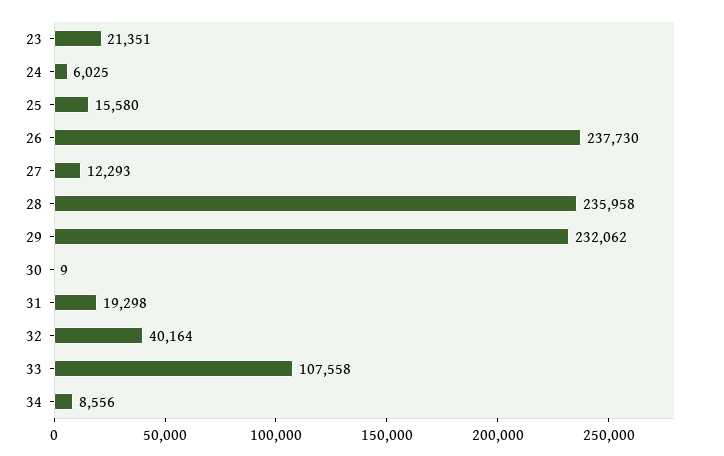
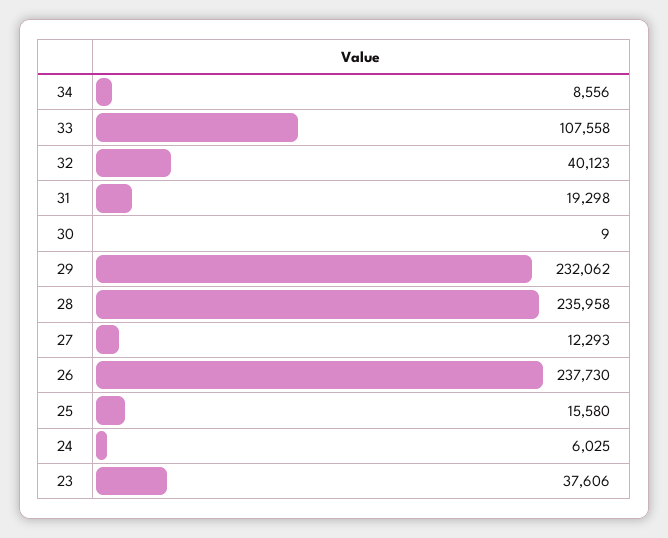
  {
-   "23": 21351,
+   "23": 37606,
    "24": 6025,
    "25": 15580,
    "26": 237730,
    "27": 12293,
    "28": 235958,
    "29": 232062,
    "30": 9,
    "31": 19298,
-   "32": 40164,
+   "32": 40123,
    "33": 107558,
    "34": 8556
  }

